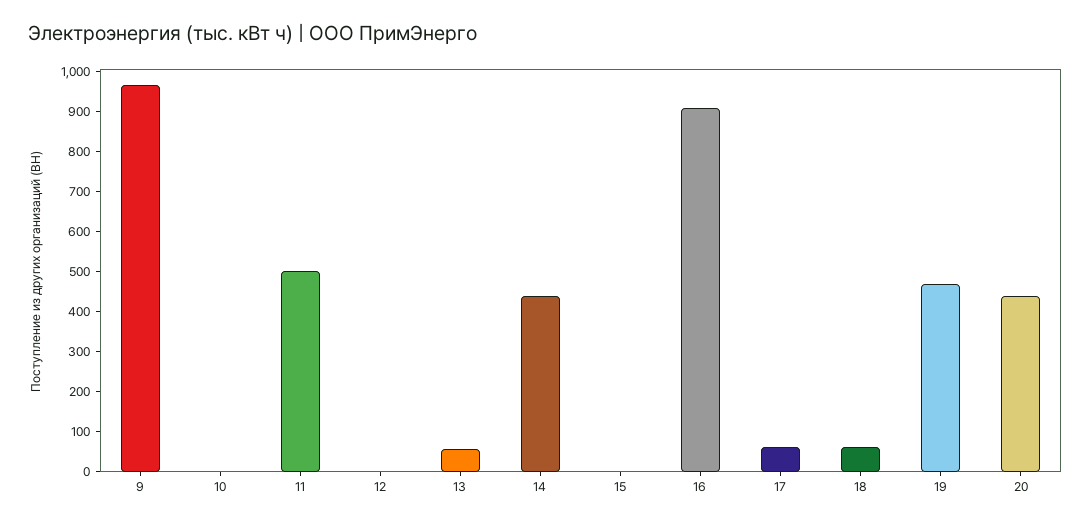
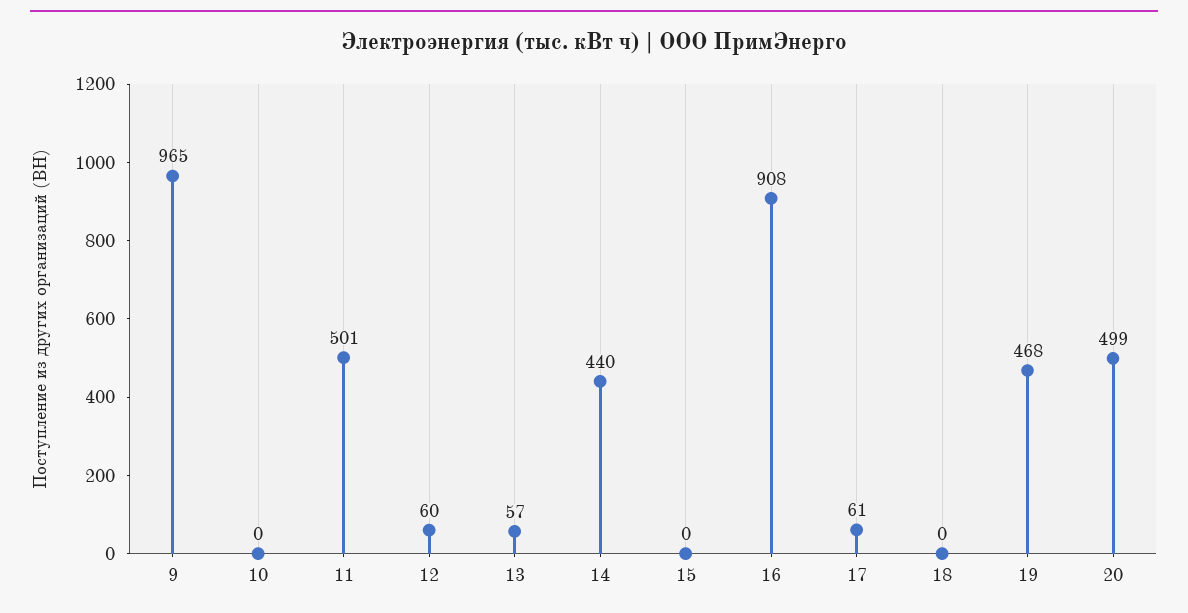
  {
    "9": 965,
    "10": 0,
    "11": 501,
-   "12": 0,
+   "12": 60,
    "13": 57,
    "14": 440,
    "15": 0,
    "16": 908,
    "17": 61,
-   "18": 60,
+   "18": 0,
    "19": 468,
-   "20": 440
+   "20": 499
  }

